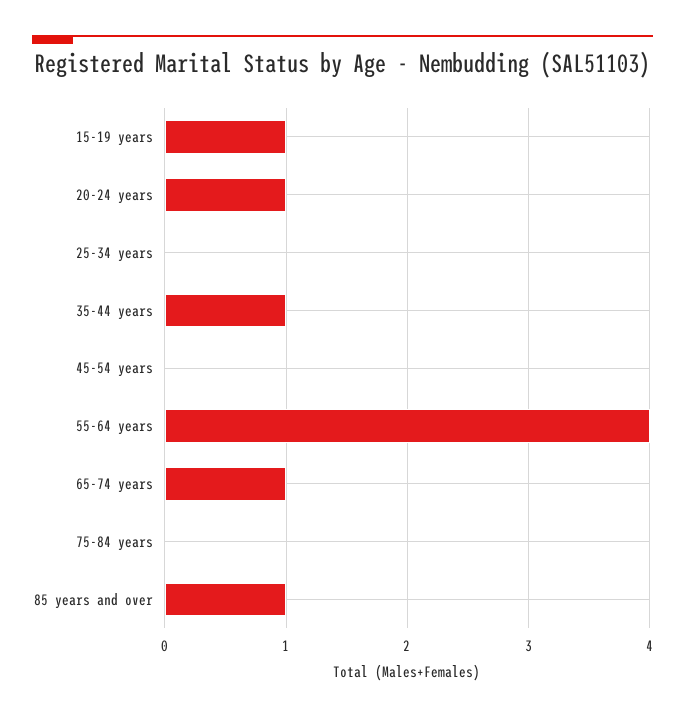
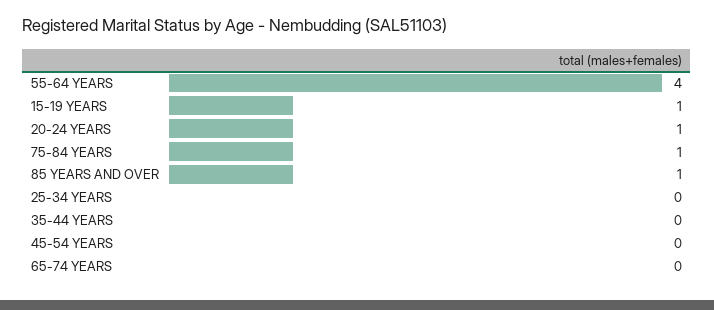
  {
    "15-19 years": 1,
    "20-24 years": 1,
    "25-34 years": 0,
-   "35-44 years": 1,
+   "35-44 years": 0,
    "45-54 years": 0,
    "55-64 years": 4,
-   "65-74 years": 1,
+   "65-74 years": 0,
-   "75-84 years": 0,
+   "75-84 years": 1,
    "85 years and over": 1
  }

